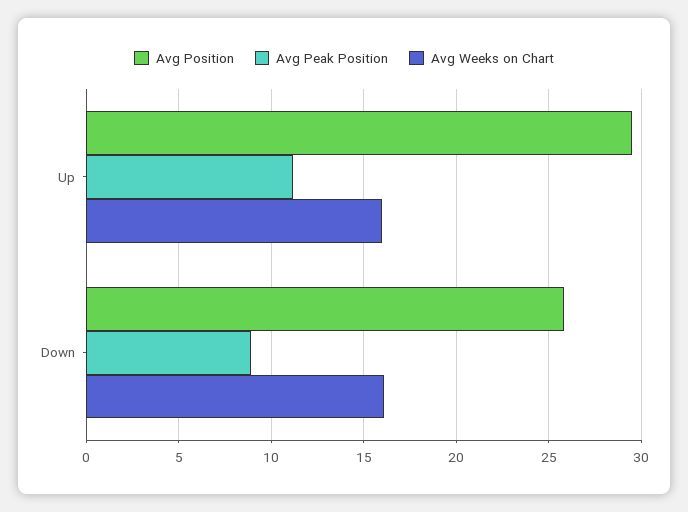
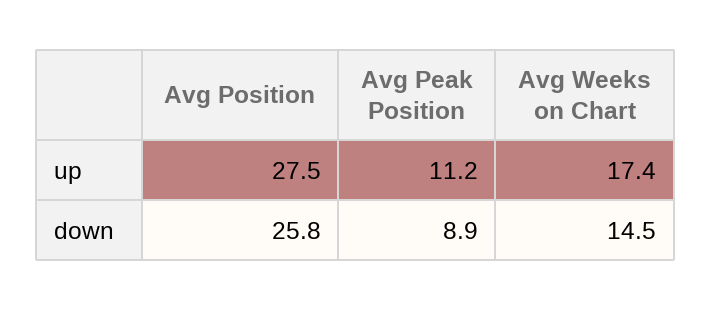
  {
    "Avg Position": {
-     "Up": 29.5,
+     "Up": 27.5,
      "Down": 25.8
    },
    "Avg Peak Position": {
      "Up": 11.2,
      "Down": 8.9
    },
    "Avg Weeks on Chart": {
-     "Up": 16,
+     "Up": 17.4,
-     "Down": 16
+     "Down": 14.5
    }
  }

